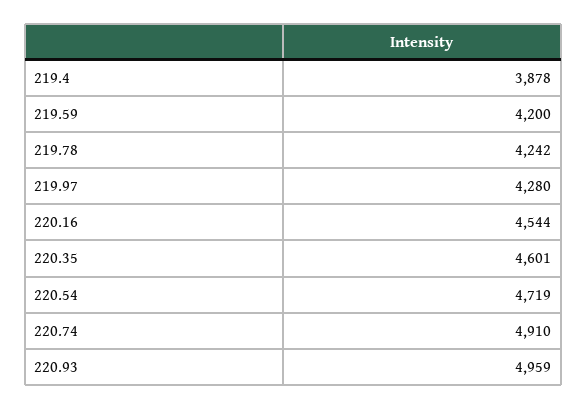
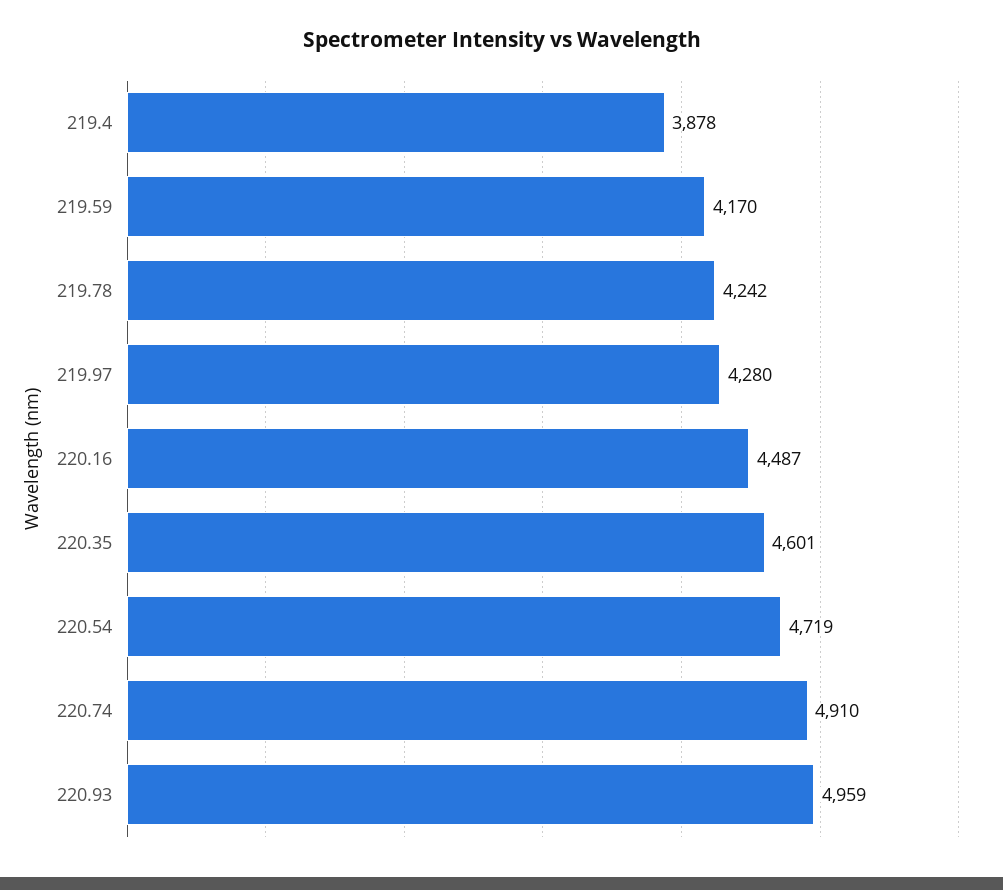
  {
    "219.4": 3878,
-   "219.59": 4200,
+   "219.59": 4170,
    "219.78": 4242,
    "219.97": 4280,
-   "220.16": 4544,
+   "220.16": 4487,
    "220.35": 4601,
    "220.54": 4719,
    "220.74": 4910,
    "220.93": 4959
  }

